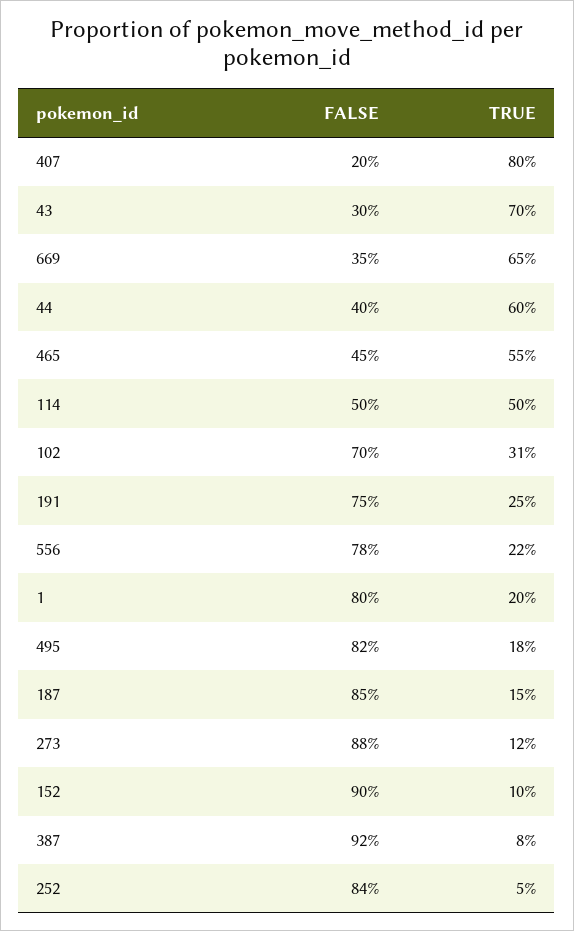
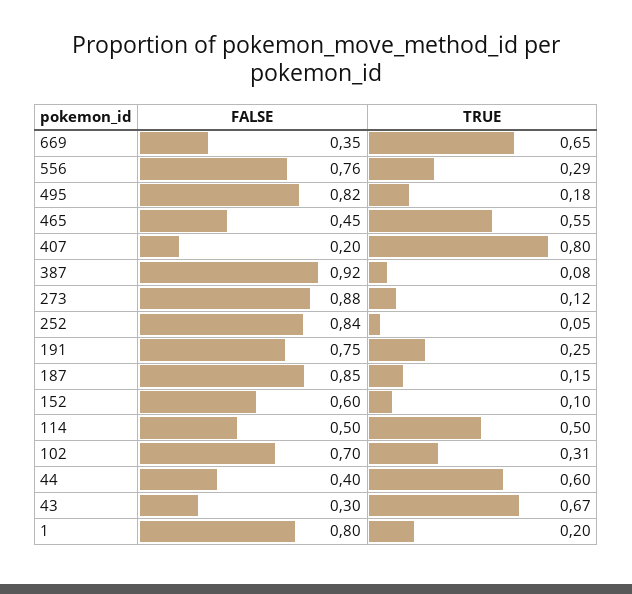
  {
    "FALSE": {
      "407": 0.2,
      "43": 0.3,
      "669": 0.35,
      "44": 0.4,
      "465": 0.45,
      "114": 0.5,
      "102": 0.7,
      "191": 0.75,
-     "556": 0.78,
+     "556": 0.76,
      "1": 0.8,
      "495": 0.82,
      "187": 0.85,
      "273": 0.88,
-     "152": 0.9,
+     "152": 0.6,
      "387": 0.92,
      "252": 0.84
    },
    "TRUE": {
      "407": 0.8,
-     "43": 0.7,
+     "43": 0.67,
      "669": 0.65,
      "44": 0.6,
      "465": 0.55,
      "114": 0.5,
      "102": 0.31,
      "191": 0.25,
-     "556": 0.22,
+     "556": 0.29,
      "1": 0.2,
      "495": 0.18,
      "187": 0.15,
      "273": 0.12,
      "152": 0.1,
      "387": 0.08,
      "252": 0.05
    }
  }

